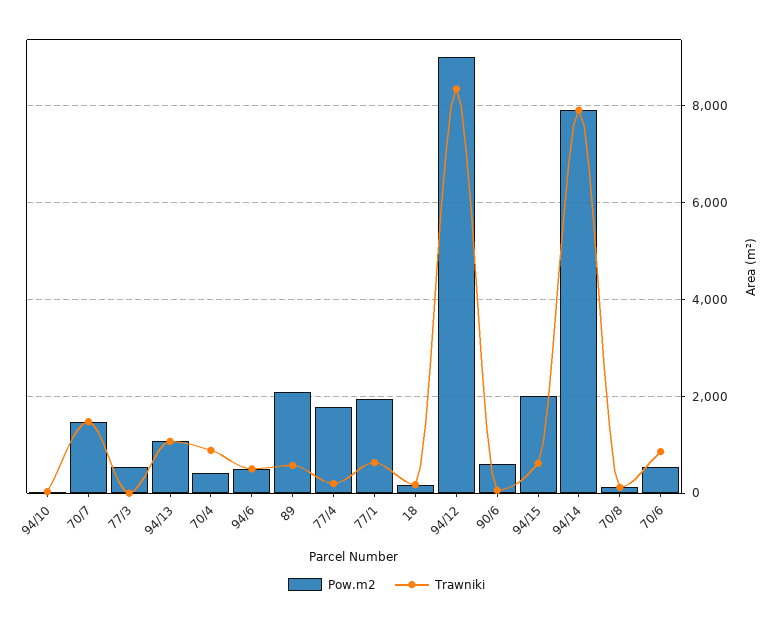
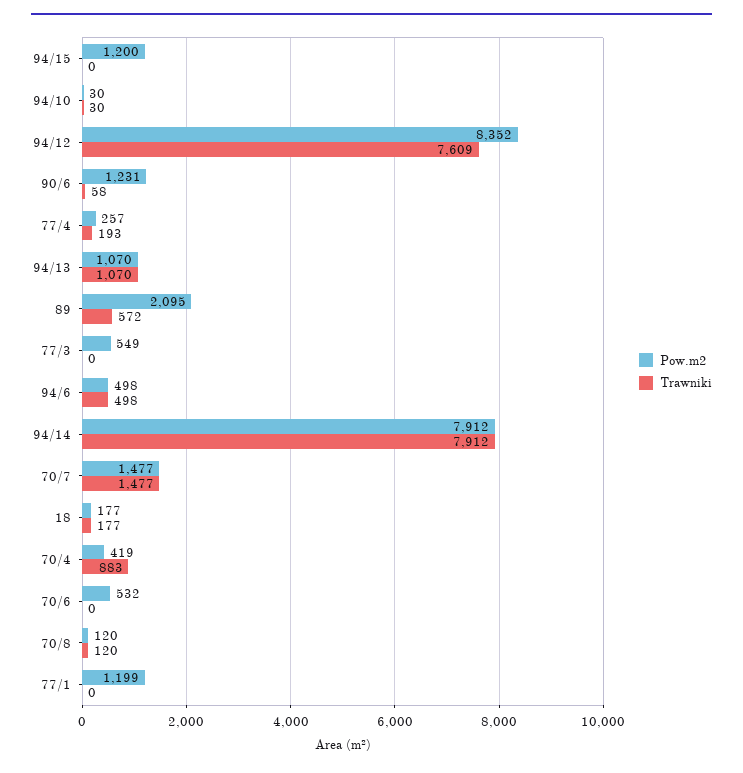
  {
    "Pow.m2": {
      "94/10": 30,
      "70/7": 1477,
      "77/3": 549,
      "94/13": 1070,
      "70/4": 419,
      "94/6": 498,
      "89": 2095,
-     "77/4": 1800,
+     "77/4": 257,
-     "77/1": 2000,
+     "77/1": 1199,
      "18": 177,
-     "94/12": 9000,
+     "94/12": 8352,
-     "90/6": 600,
+     "90/6": 1231,
-     "94/15": 2000,
+     "94/15": 1200,
      "94/14": 7912,
      "70/8": 120,
      "70/6": 532
    },
    "Trawniki": {
      "94/10": 30,
      "70/7": 1477,
      "77/3": 0,
      "94/13": 1070,
      "70/4": 883,
      "94/6": 498,
      "89": 572,
      "77/4": 193,
-     "77/1": 600,
+     "77/1": 0,
      "18": 177,
-     "94/12": 8400,
+     "94/12": 7609,
      "90/6": 58,
-     "94/15": 600,
+     "94/15": 0,
      "94/14": 7912,
      "70/8": 120,
-     "70/6": 800
+     "70/6": 0
    }
  }

